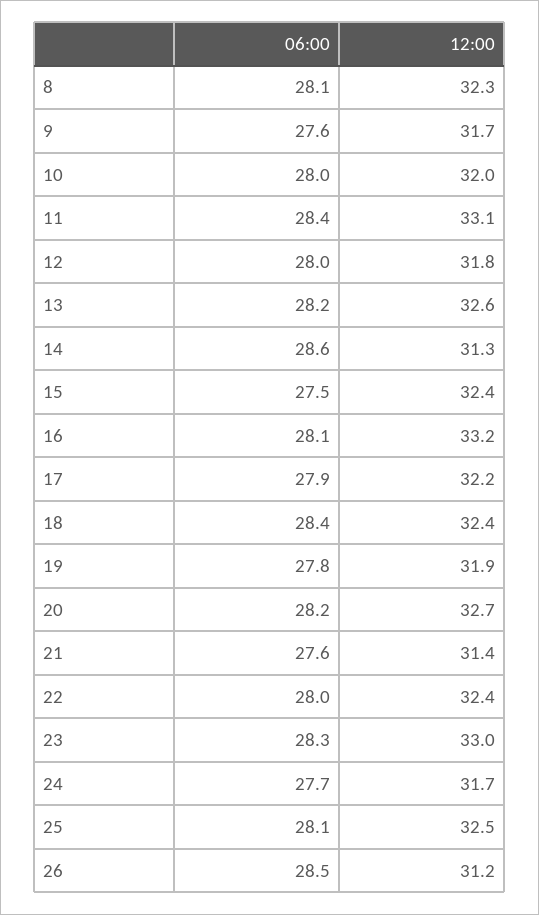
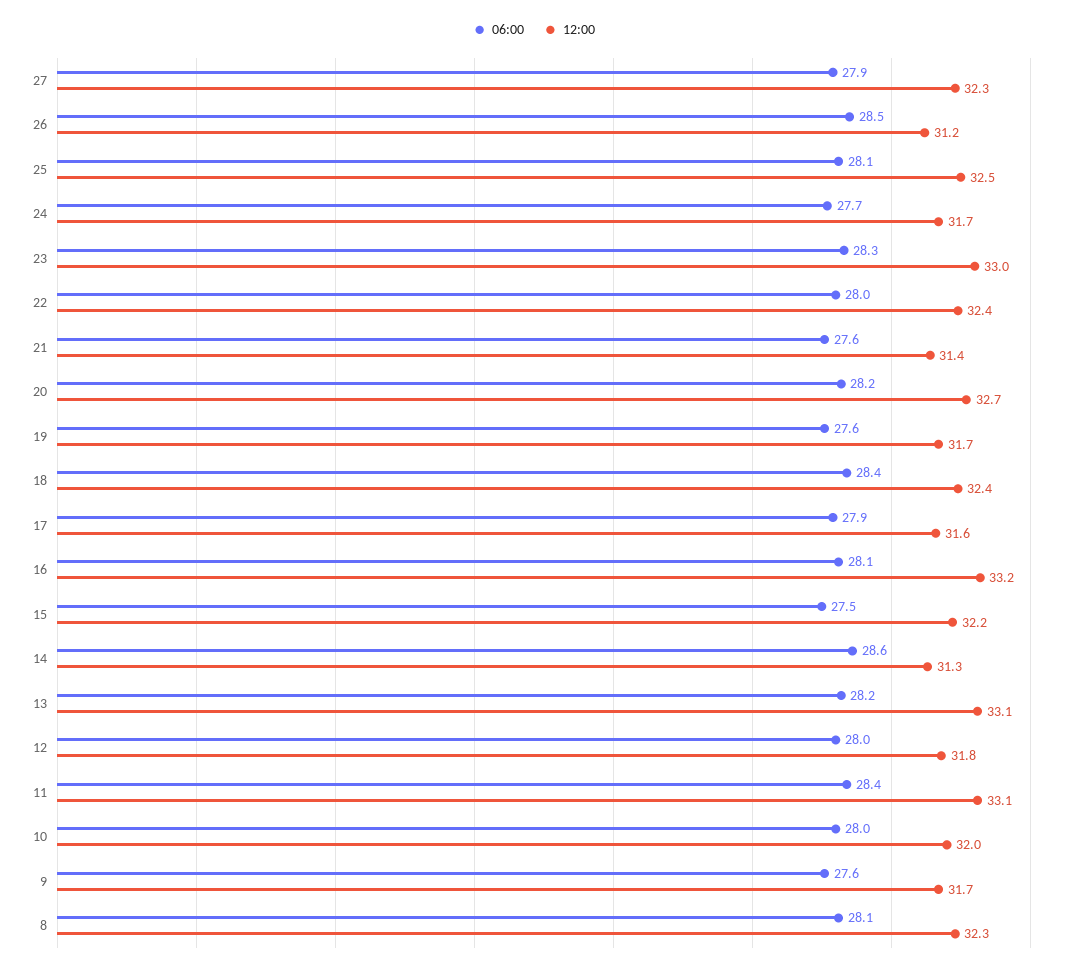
  {
    "06:00": {
      "8": 28.1,
      "9": 27.6,
      "10": 28,
      "11": 28.4,
      "12": 28,
      "13": 28.2,
      "14": 28.6,
      "15": 27.5,
      "16": 28.1,
      "17": 27.9,
      "18": 28.4,
-     "19": 27.8,
+     "19": 27.6,
      "20": 28.2,
      "21": 27.6,
      "22": 28,
      "23": 28.3,
      "24": 27.7,
      "25": 28.1,
-     "26": 28.5
+     "26": 28.5,
+     "27": 27.9
    },
    "12:00": {
      "8": 32.3,
      "9": 31.7,
      "10": 32,
      "11": 33.1,
      "12": 31.8,
-     "13": 32.6,
+     "13": 33.1,
      "14": 31.3,
-     "15": 32.4,
+     "15": 32.2,
      "16": 33.2,
-     "17": 32.2,
+     "17": 31.6,
      "18": 32.4,
-     "19": 31.9,
+     "19": 31.7,
      "20": 32.7,
      "21": 31.4,
      "22": 32.4,
      "23": 33,
      "24": 31.7,
      "25": 32.5,
-     "26": 31.2
+     "26": 31.2,
+     "27": 32.3
    }
  }

